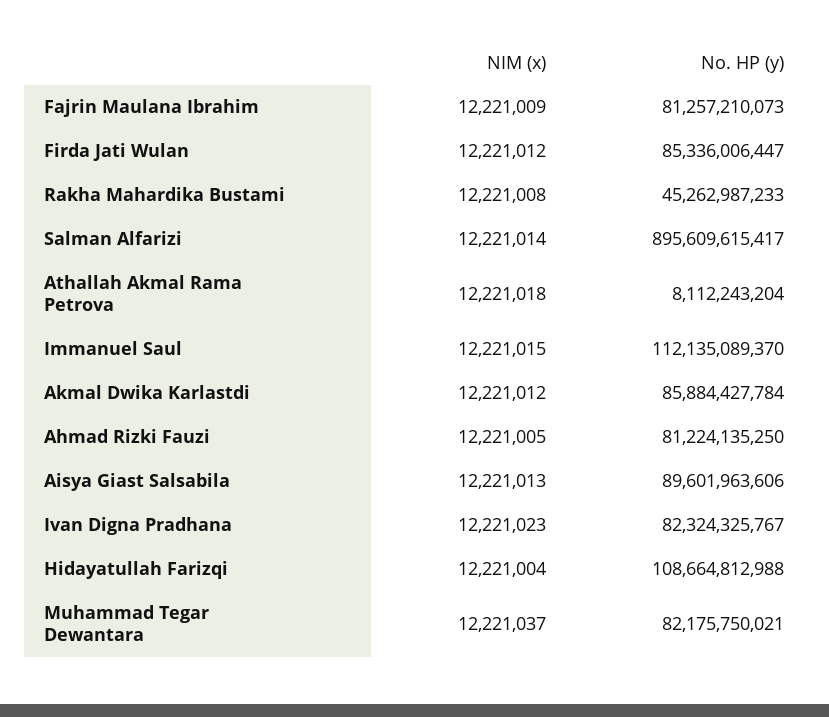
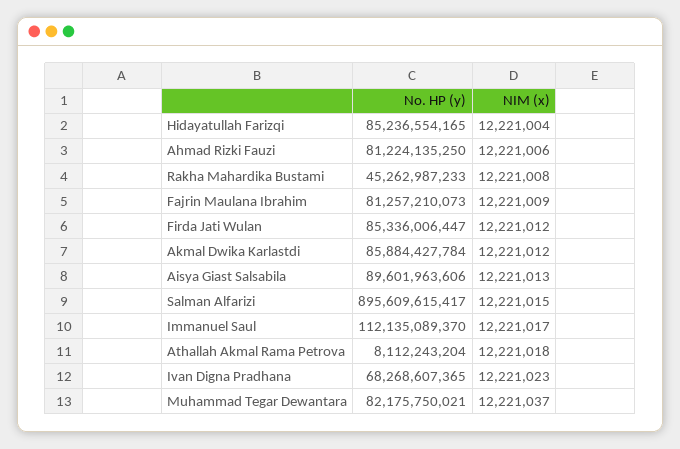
  {
    "NIM (x)": {
      "Fajrin Maulana Ibrahim": 12221009,
      "Firda Jati Wulan": 12221012,
      "Rakha Mahardika Bustami": 12221008,
-     "Salman Alfarizi": 12221014,
+     "Salman Alfarizi": 12221015,
      "Athallah Akmal Rama Petrova": 12221018,
-     "Immanuel Saul": 12221015,
+     "Immanuel Saul": 12221017,
      "Akmal Dwika Karlastdi": 12221012,
-     "Ahmad Rizki Fauzi": 12221005,
+     "Ahmad Rizki Fauzi": 12221006,
      "Aisya Giast Salsabila": 12221013,
      "Ivan Digna Pradhana": 12221023,
      "Hidayatullah Farizqi": 12221004,
      "Muhammad Tegar Dewantara": 12221037
    },
    "No. HP (y)": {
      "Fajrin Maulana Ibrahim": 81257210073,
      "Firda Jati Wulan": 85336006447,
      "Rakha Mahardika Bustami": 45262987233,
      "Salman Alfarizi": 895609615417,
      "Athallah Akmal Rama Petrova": 8112243204,
      "Immanuel Saul": 112135089370,
      "Akmal Dwika Karlastdi": 85884427784,
      "Ahmad Rizki Fauzi": 81224135250,
      "Aisya Giast Salsabila": 89601963606,
-     "Ivan Digna Pradhana": 82324325767,
+     "Ivan Digna Pradhana": 68268607365,
-     "Hidayatullah Farizqi": 108664812988,
+     "Hidayatullah Farizqi": 85236554165,
      "Muhammad Tegar Dewantara": 82175750021
    }
  }

